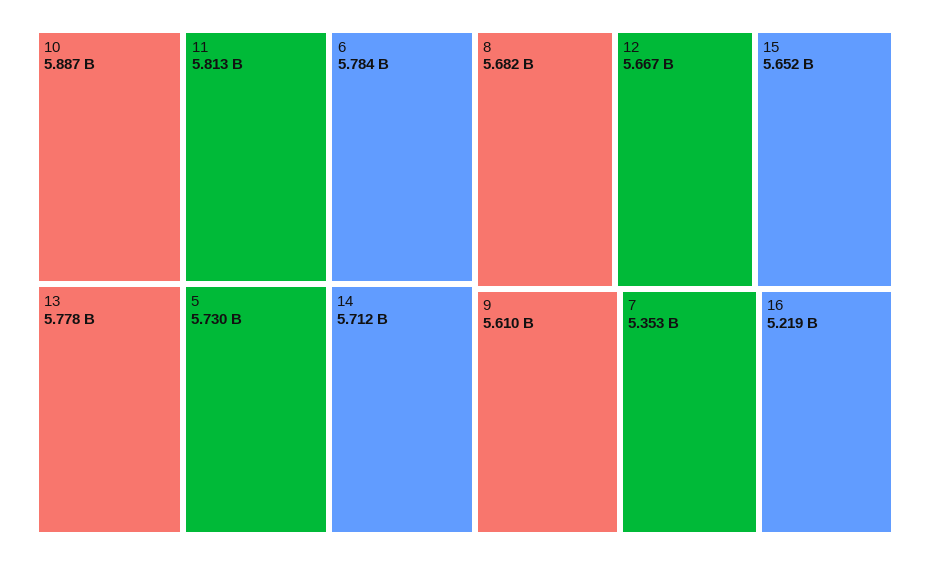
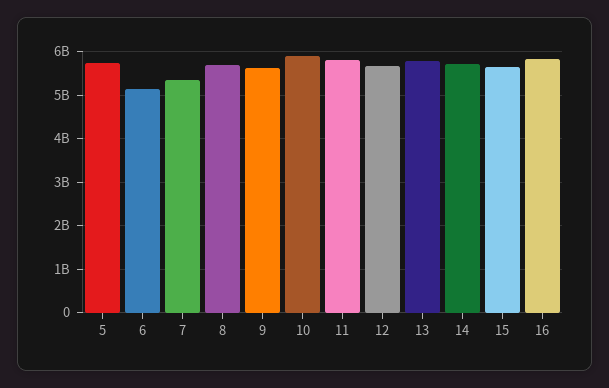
  {
    "10": 5887000000,
    "11": 5813000000,
-   "6": 5784000000,
+   "6": 5200000000,
    "13": 5778000000,
    "5": 5730000000,
    "14": 5712000000,
    "8": 5682000000,
    "12": 5667000000,
    "15": 5652000000,
    "9": 5610000000,
    "7": 5353000000,
-   "16": 5219000000
+   "16": 5800000000
  }

